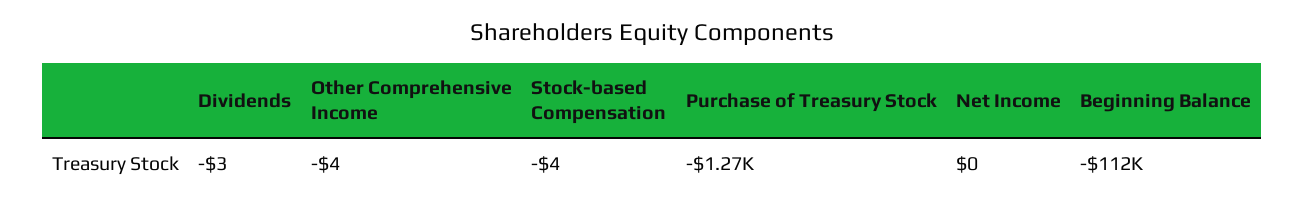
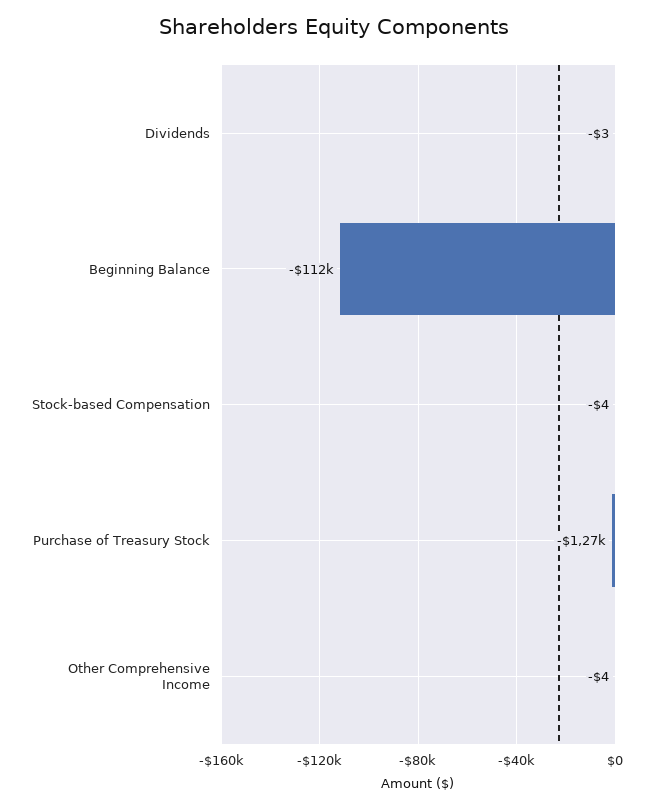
  {
    "Dividends": -3,
    "Other Comprehensive Income": -4,
    "Stock-based Compensation": -4,
    "Purchase of Treasury Stock": -1270,
-   "Net Income": 0,
    "Beginning Balance": -112000
  }

